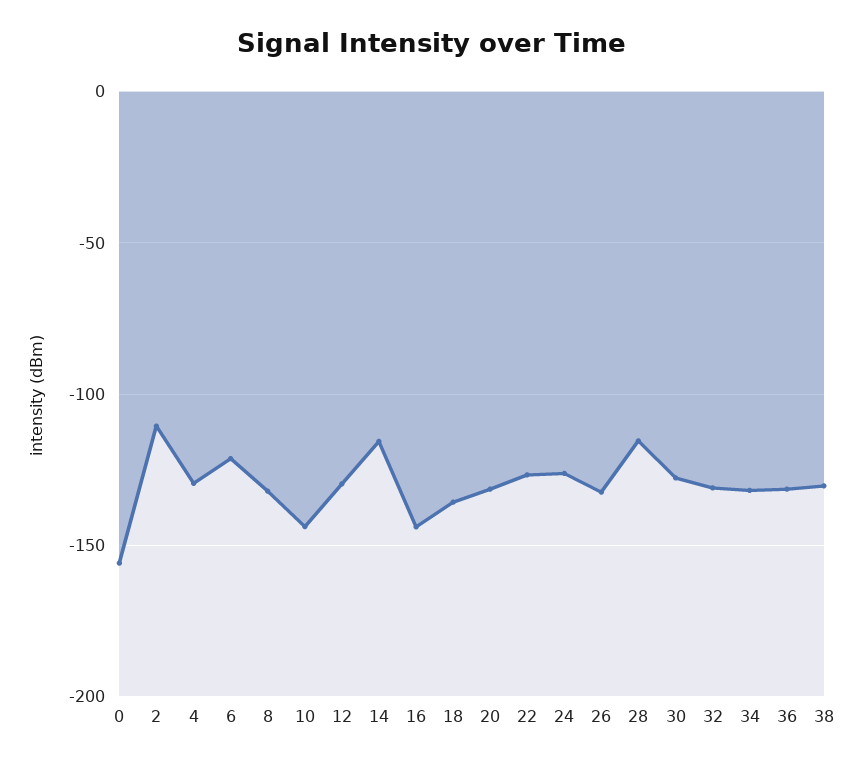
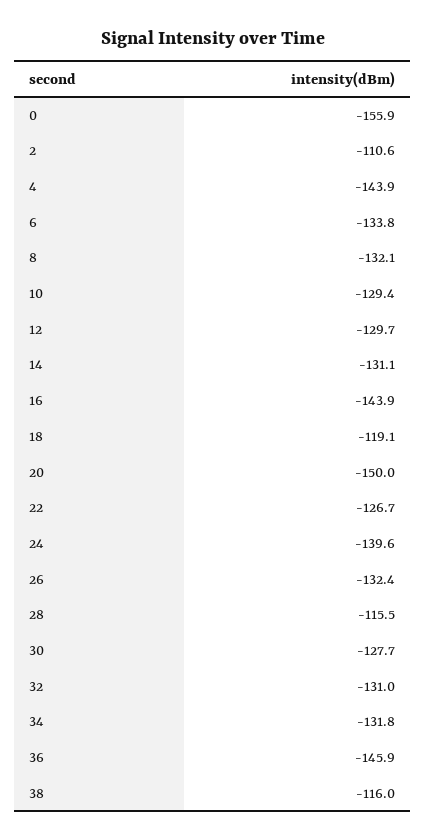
  {
    "0": -155.9,
    "2": -110.6,
-   "4": -130,
+   "4": -143.9,
-   "6": -120,
+   "6": -133.8,
    "8": -132.1,
-   "10": -145,
+   "10": -129.4,
    "12": -129.7,
-   "14": -115,
+   "14": -131.1,
    "16": -143.9,
-   "18": -135,
+   "18": -119.1,
-   "20": -130,
+   "20": -150,
    "22": -126.7,
-   "24": -125,
+   "24": -139.6,
    "26": -132.4,
    "28": -115.5,
    "30": -127.7,
    "32": -131,
    "34": -131.8,
-   "36": -130,
+   "36": -145.9,
-   "38": -130
+   "38": -116
  }

